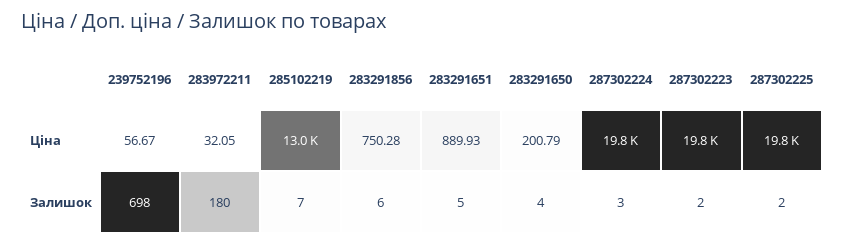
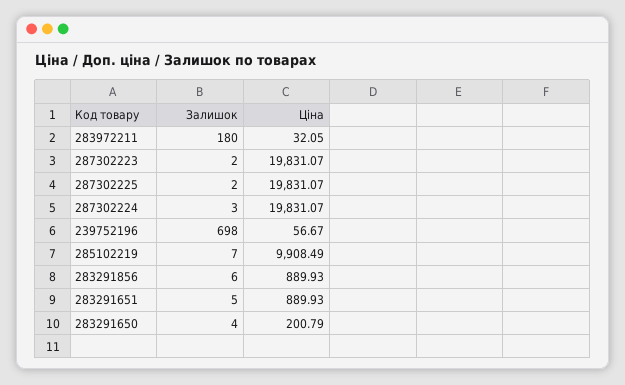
  {
    "239752196": {
      "Ціна": 56.67,
      "Залишок": 698
    },
    "283972211": {
      "Ціна": 32.05,
      "Залишок": 180
    },
    "285102219": {
-     "Ціна": 13000,
+     "Ціна": 9908.49,
      "Залишок": 7
    },
    "283291856": {
-     "Ціна": 750.28,
+     "Ціна": 889.93,
      "Залишок": 6
    },
    "283291651": {
      "Ціна": 889.93,
      "Залишок": 5
    },
    "283291650": {
      "Ціна": 200.79,
      "Залишок": 4
    },
    "287302224": {
      "Ціна": 19831.07,
      "Залишок": 3
    },
    "287302223": {
      "Ціна": 19831.07,
      "Залишок": 2
    },
    "287302225": {
      "Ціна": 19831.07,
      "Залишок": 2
    }
  }

